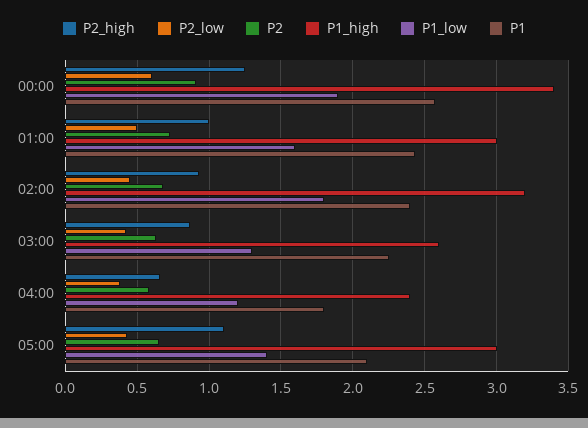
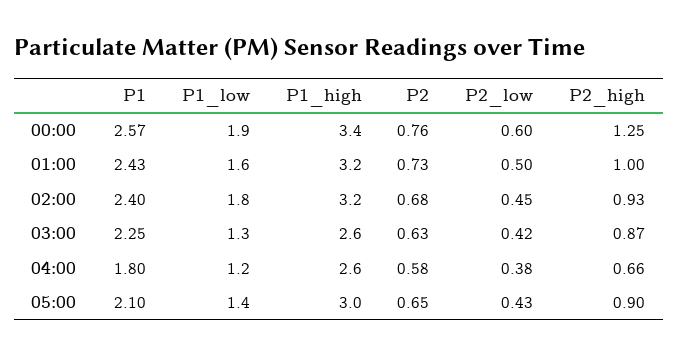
  {
    "P2_high": {
      "00:00": 1.25,
      "01:00": 1,
      "02:00": 0.93,
      "03:00": 0.87,
      "04:00": 0.66,
-     "05:00": 1.1
+     "05:00": 0.9
    },
    "P2_low": {
      "00:00": 0.6,
      "01:00": 0.5,
      "02:00": 0.45,
      "03:00": 0.42,
      "04:00": 0.38,
      "05:00": 0.43
    },
    "P2": {
-     "00:00": 0.9,
+     "00:00": 0.76,
      "01:00": 0.73,
      "02:00": 0.68,
      "03:00": 0.63,
      "04:00": 0.58,
      "05:00": 0.65
    },
    "P1_high": {
      "00:00": 3.4,
-     "01:00": 3,
+     "01:00": 3.2,
      "02:00": 3.2,
      "03:00": 2.6,
-     "04:00": 2.4,
+     "04:00": 2.6,
      "05:00": 3
    },
    "P1_low": {
      "00:00": 1.9,
      "01:00": 1.6,
      "02:00": 1.8,
      "03:00": 1.3,
      "04:00": 1.2,
      "05:00": 1.4
    },
    "P1": {
      "00:00": 2.57,
      "01:00": 2.43,
      "02:00": 2.4,
      "03:00": 2.25,
      "04:00": 1.8,
      "05:00": 2.1
    }
  }

